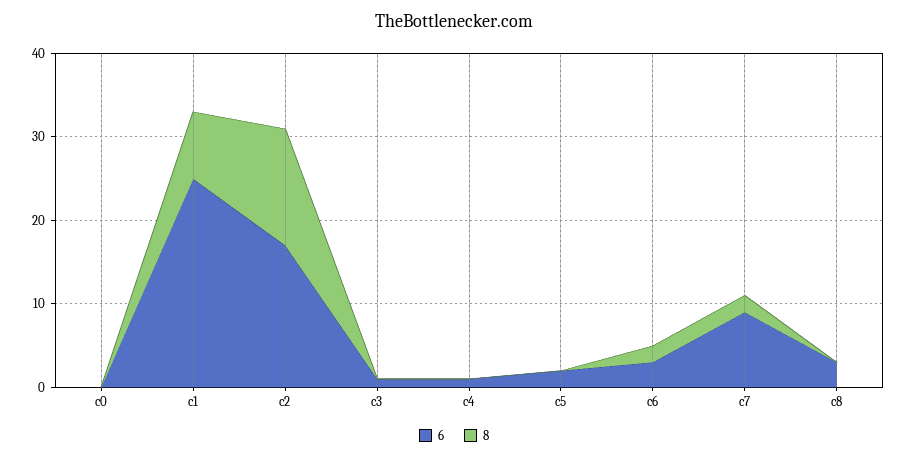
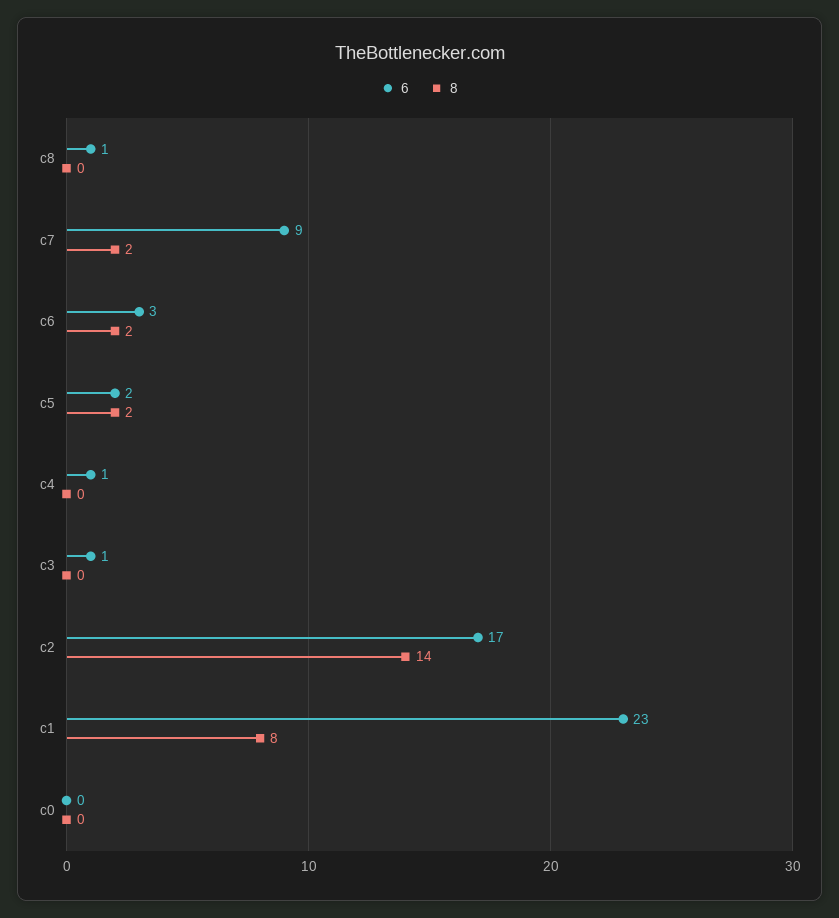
  {
    "6": {
      "c0": 0,
-     "c1": 25,
+     "c1": 23,
      "c2": 17,
      "c3": 1,
      "c4": 1,
      "c5": 2,
      "c6": 3,
      "c7": 9,
-     "c8": 3
+     "c8": 1
    },
    "8": {
      "c0": 0,
      "c1": 8,
      "c2": 14,
      "c3": 0,
      "c4": 0,
-     "c5": 0,
+     "c5": 2,
      "c6": 2,
      "c7": 2,
      "c8": 0
    }
  }

